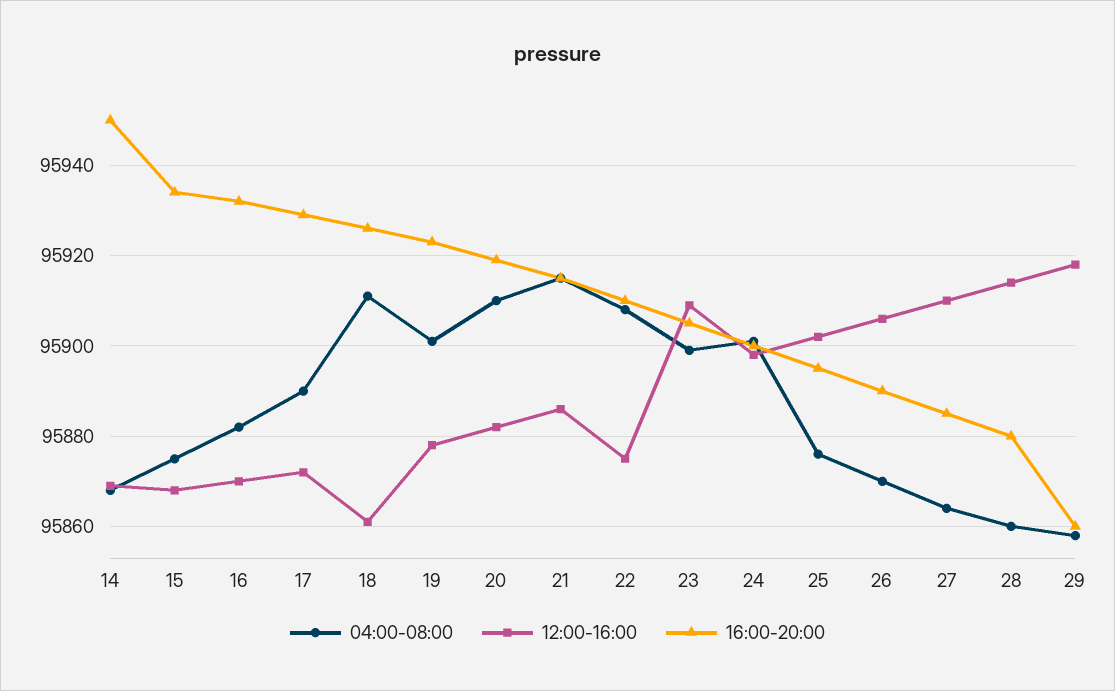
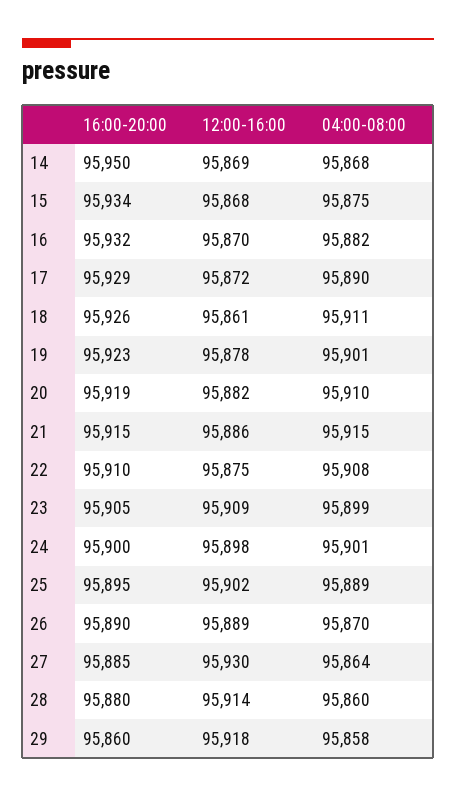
  {
    "04:00-08:00": {
      "14": 95868,
      "15": 95875,
      "16": 95882,
      "17": 95890,
      "18": 95911,
      "19": 95901,
      "20": 95910,
      "21": 95915,
      "22": 95908,
      "23": 95899,
      "24": 95901,
-     "25": 95875,
+     "25": 95889,
      "26": 95870,
      "27": 95864,
      "28": 95860,
      "29": 95858
    },
    "12:00-16:00": {
      "14": 95869,
      "15": 95868,
      "16": 95870,
      "17": 95872,
      "18": 95861,
      "19": 95878,
      "20": 95882,
      "21": 95886,
      "22": 95875,
      "23": 95909,
      "24": 95898,
      "25": 95902,
-     "26": 95905,
+     "26": 95889,
-     "27": 95910,
+     "27": 95930,
      "28": 95914,
      "29": 95918
    },
    "16:00-20:00": {
      "14": 95950,
      "15": 95934,
      "16": 95932,
      "17": 95929,
      "18": 95926,
      "19": 95923,
      "20": 95919,
      "21": 95915,
      "22": 95910,
      "23": 95905,
      "24": 95900,
      "25": 95895,
      "26": 95890,
      "27": 95885,
      "28": 95880,
      "29": 95860
    }
  }

